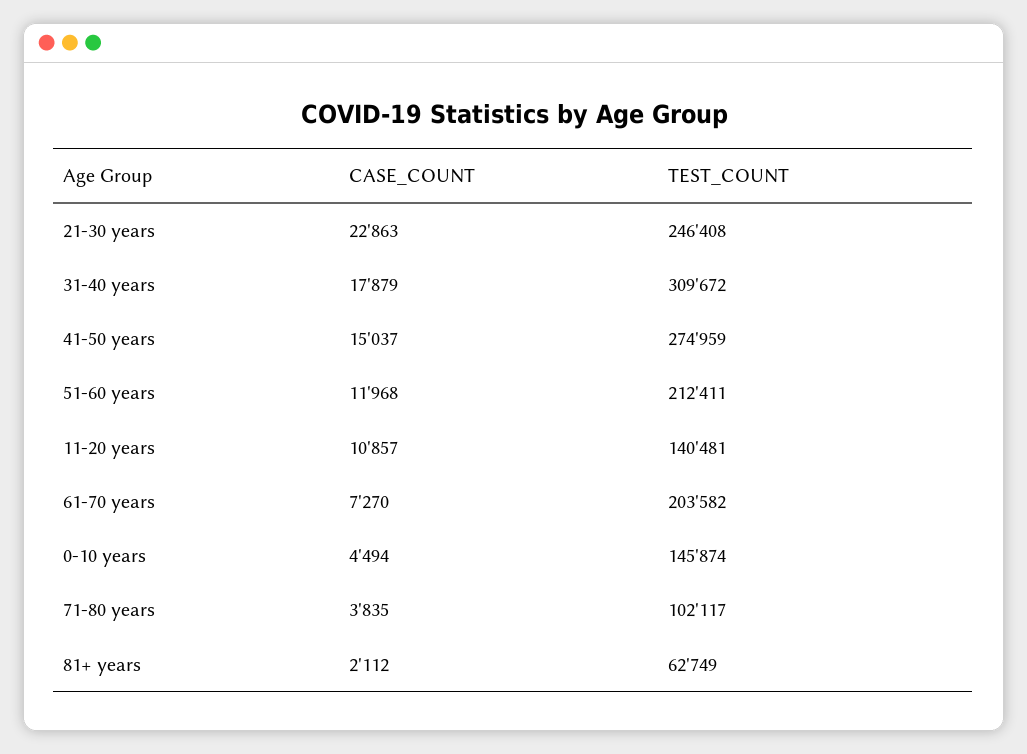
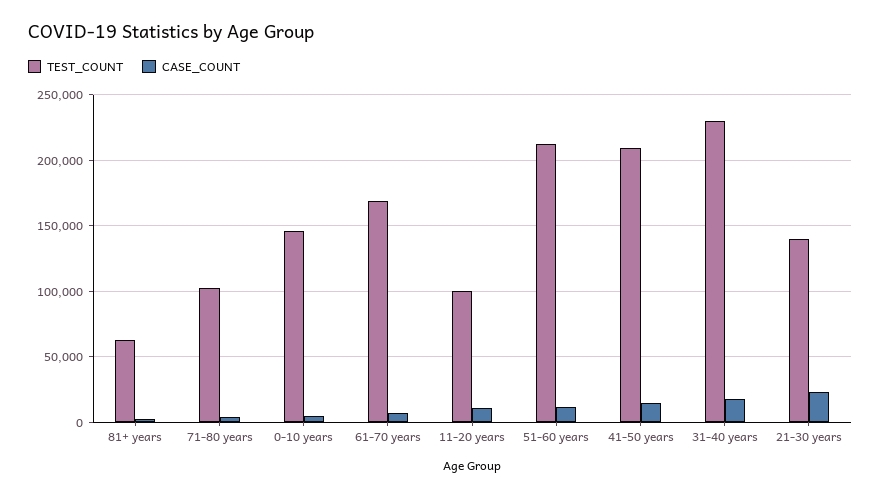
  {
    "CASE_COUNT": {
      "21-30 years": 22863,
      "31-40 years": 17879,
      "41-50 years": 15037,
      "51-60 years": 11968,
      "11-20 years": 10857,
      "61-70 years": 7270,
      "0-10 years": 4494,
      "71-80 years": 3835,
      "81+ years": 2112
    },
    "TEST_COUNT": {
-     "21-30 years": 246408,
+     "21-30 years": 140000,
-     "31-40 years": 309672,
+     "31-40 years": 230000,
-     "41-50 years": 274959,
+     "41-50 years": 210000,
      "51-60 years": 212411,
-     "11-20 years": 140481,
+     "11-20 years": 100000,
-     "61-70 years": 203582,
+     "61-70 years": 170000,
      "0-10 years": 145874,
      "71-80 years": 102117,
      "81+ years": 62749
    }
  }

